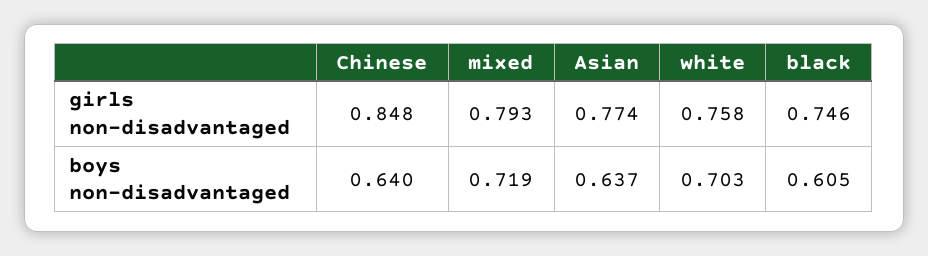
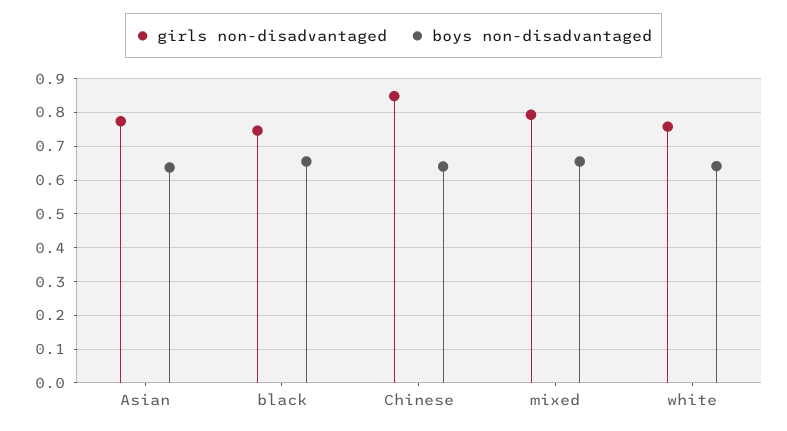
  {
    "girls non-disadvantaged": {
      "Chinese": 0.848,
      "mixed": 0.793,
      "Asian": 0.774,
      "white": 0.758,
      "black": 0.746
    },
    "boys non-disadvantaged": {
      "Chinese": 0.64,
-     "mixed": 0.719,
+     "mixed": 0.66,
      "Asian": 0.637,
-     "white": 0.703,
+     "white": 0.64,
-     "black": 0.605
+     "black": 0.66
    }
  }

